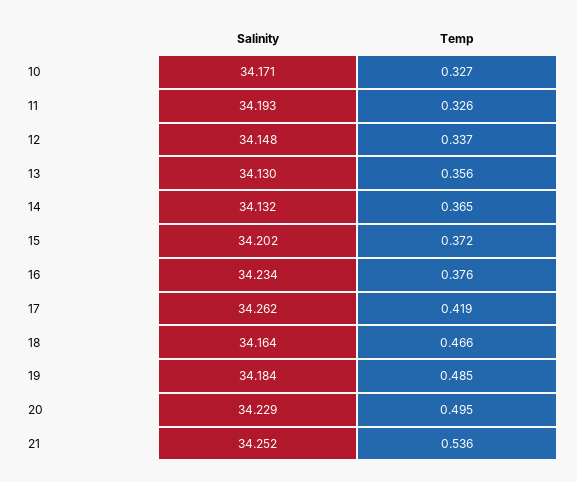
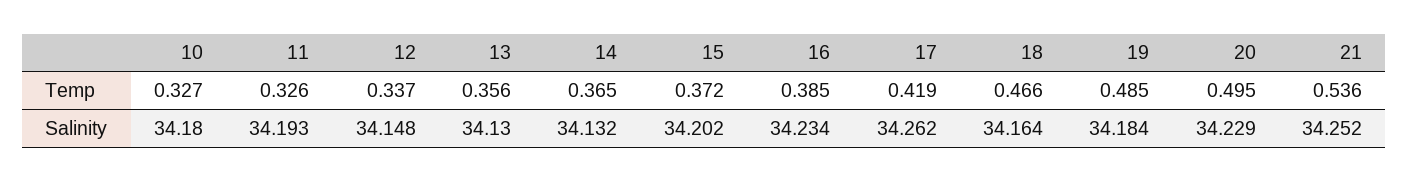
  {
    "Salinity": {
-     "10": 34.171,
+     "10": 34.18,
      "11": 34.193,
      "12": 34.148,
      "13": 34.13,
      "14": 34.132,
      "15": 34.202,
      "16": 34.234,
      "17": 34.262,
      "18": 34.164,
      "19": 34.184,
      "20": 34.229,
      "21": 34.252
    },
    "Temp": {
      "10": 0.327,
      "11": 0.326,
      "12": 0.337,
      "13": 0.356,
      "14": 0.365,
      "15": 0.372,
-     "16": 0.376,
+     "16": 0.385,
      "17": 0.419,
      "18": 0.466,
      "19": 0.485,
      "20": 0.495,
      "21": 0.536
    }
  }

